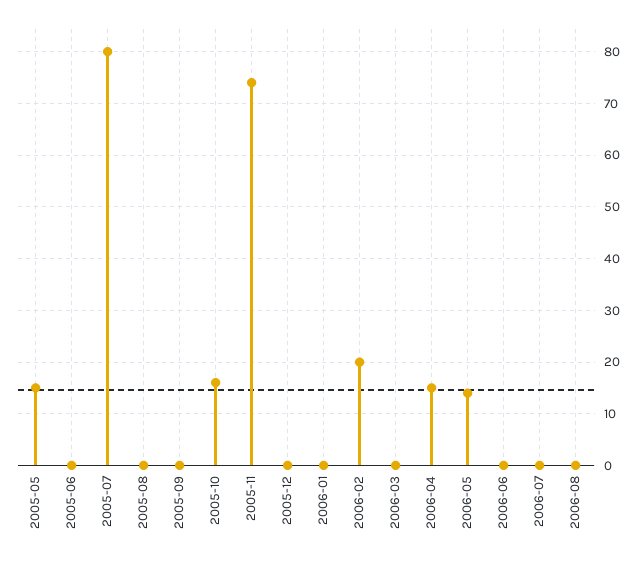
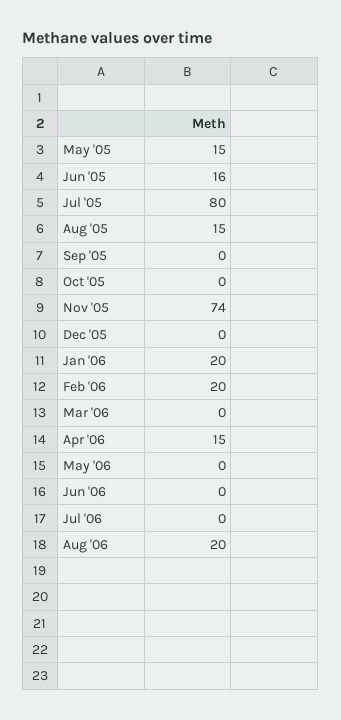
  {
    "2005-05": 15,
-   "2005-06": 0,
+   "2005-06": 16,
    "2005-07": 80,
-   "2005-08": 0,
+   "2005-08": 15,
    "2005-09": 0,
-   "2005-10": 15,
+   "2005-10": 0,
    "2005-11": 74,
    "2005-12": 0,
-   "2006-01": 0,
+   "2006-01": 20,
    "2006-02": 20,
    "2006-03": 0,
    "2006-04": 15,
-   "2006-05": 15,
+   "2006-05": 0,
    "2006-06": 0,
    "2006-07": 0,
-   "2006-08": 0
+   "2006-08": 20
  }

